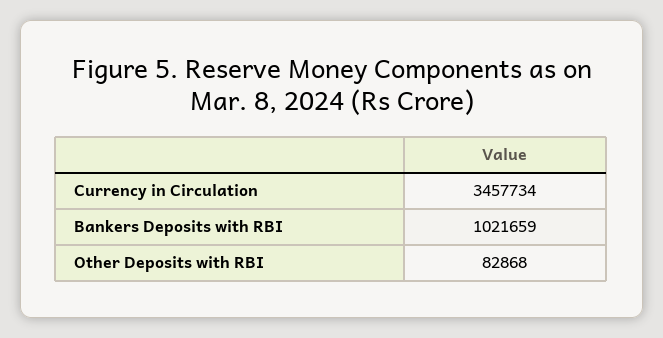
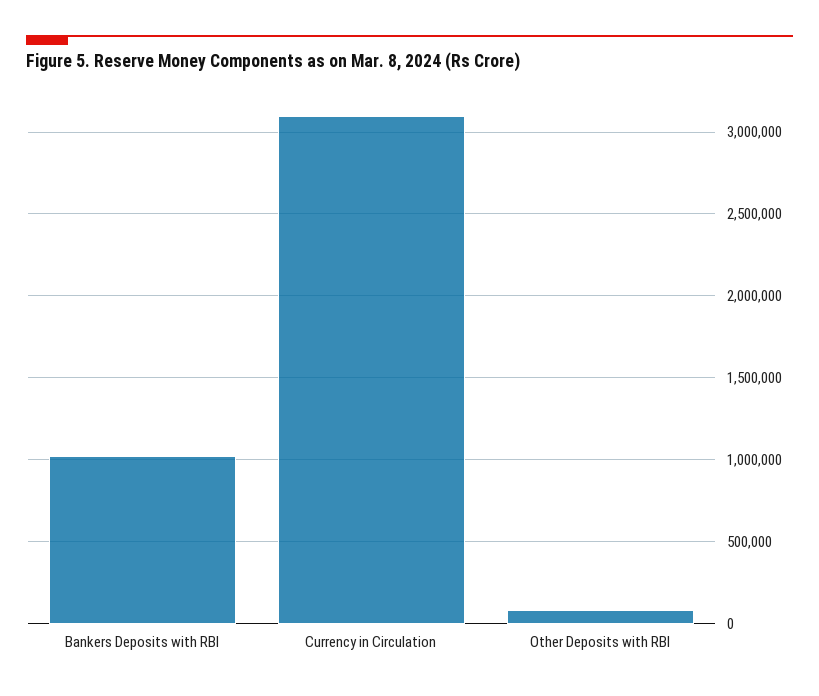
  {
-   "Currency in Circulation": 3457734,
+   "Currency in Circulation": 3100000,
    "Bankers Deposits with RBI": 1021659,
    "Other Deposits with RBI": 82868
  }

